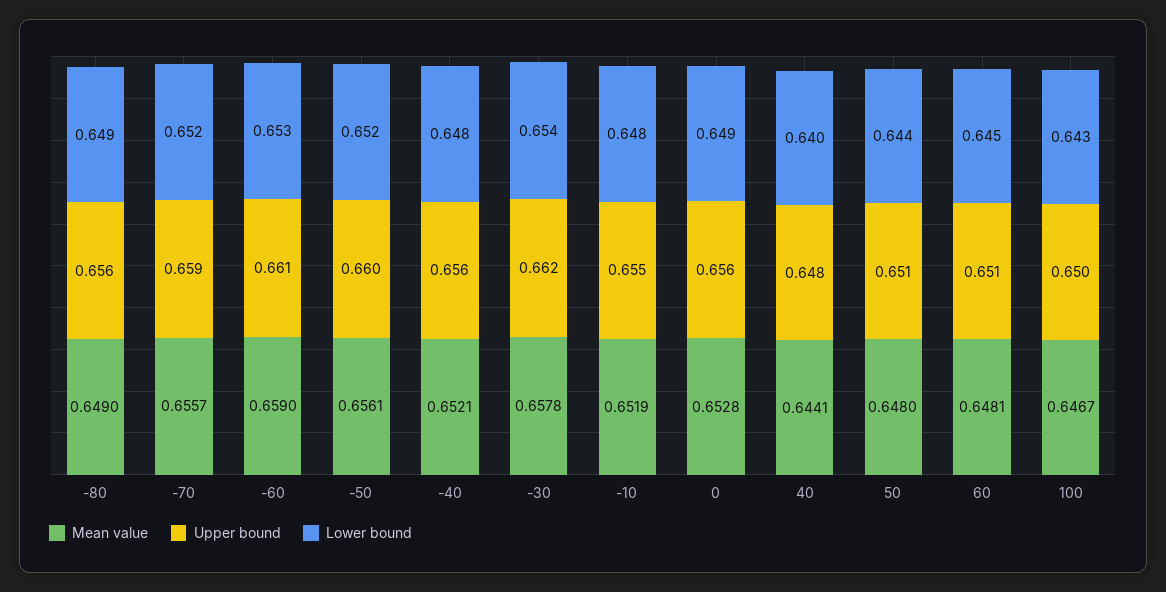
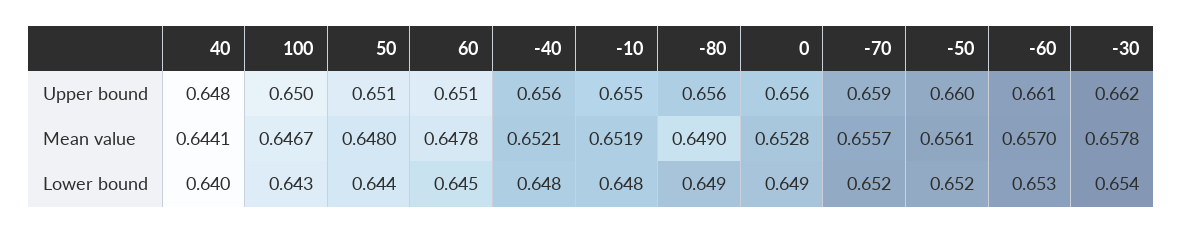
  {
    "Mean value": {
      "-80": 0.649,
      "-70": 0.6557,
-     "-60": 0.659,
+     "-60": 0.657,
      "-50": 0.6561,
      "-40": 0.6521,
      "-30": 0.6578,
      "-10": 0.6519,
      "0": 0.6528,
      "40": 0.6441,
      "50": 0.648,
-     "60": 0.6481,
+     "60": 0.6478,
      "100": 0.6467
    },
    "Upper bound": {
      "-80": 0.656,
      "-70": 0.659,
      "-60": 0.661,
      "-50": 0.66,
      "-40": 0.656,
      "-30": 0.662,
      "-10": 0.655,
      "0": 0.656,
      "40": 0.648,
      "50": 0.651,
      "60": 0.651,
      "100": 0.65
    },
    "Lower bound": {
      "-80": 0.649,
      "-70": 0.652,
      "-60": 0.653,
      "-50": 0.652,
      "-40": 0.648,
      "-30": 0.654,
      "-10": 0.648,
      "0": 0.649,
      "40": 0.64,
      "50": 0.644,
      "60": 0.645,
      "100": 0.643
    }
  }

